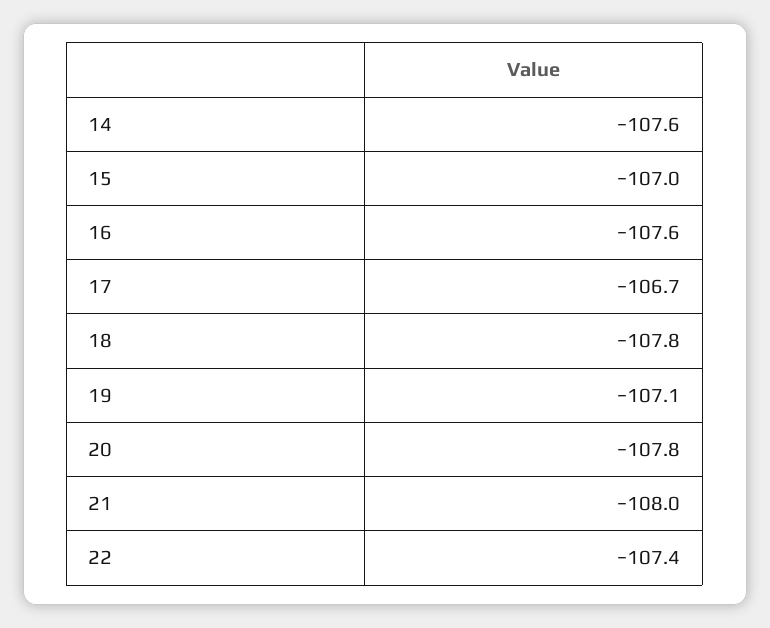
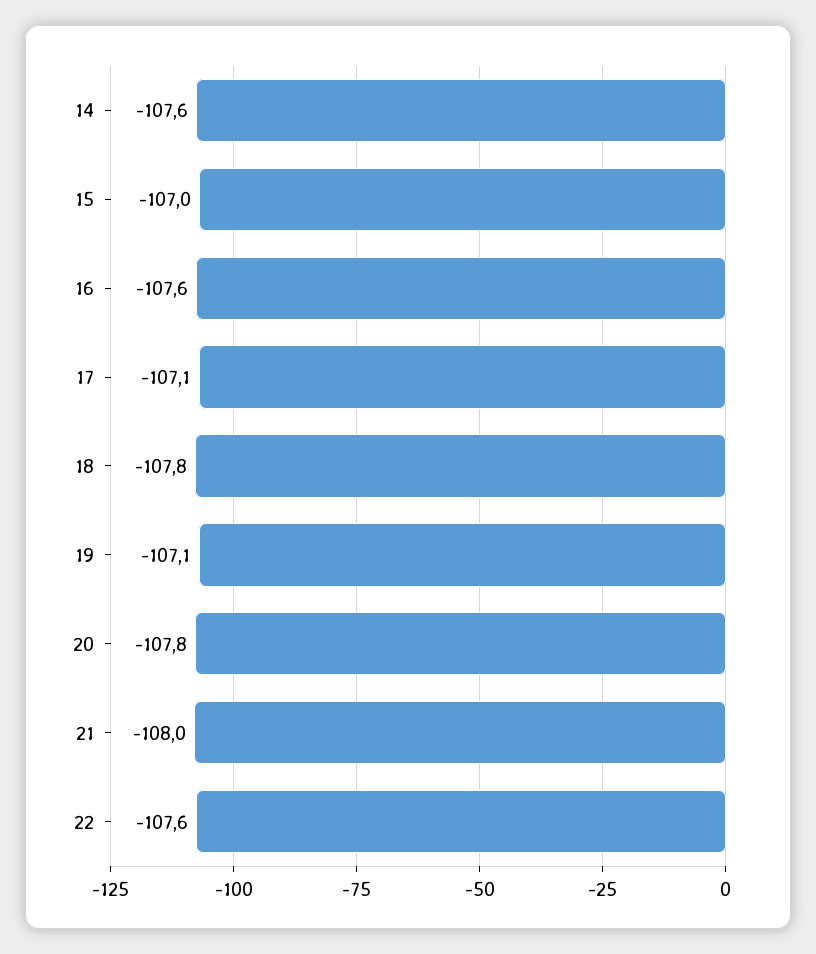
  {
    "14": -107.6,
    "15": -107,
    "16": -107.6,
-   "17": -106.7,
+   "17": -107.1,
    "18": -107.8,
    "19": -107.1,
    "20": -107.8,
    "21": -108,
-   "22": -107.4
+   "22": -107.6
  }

